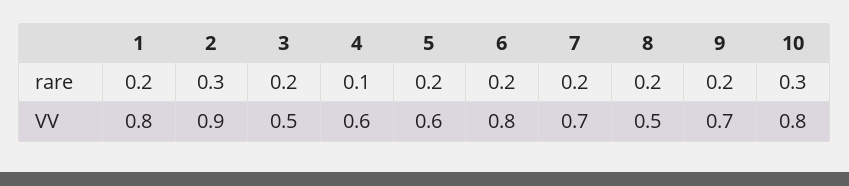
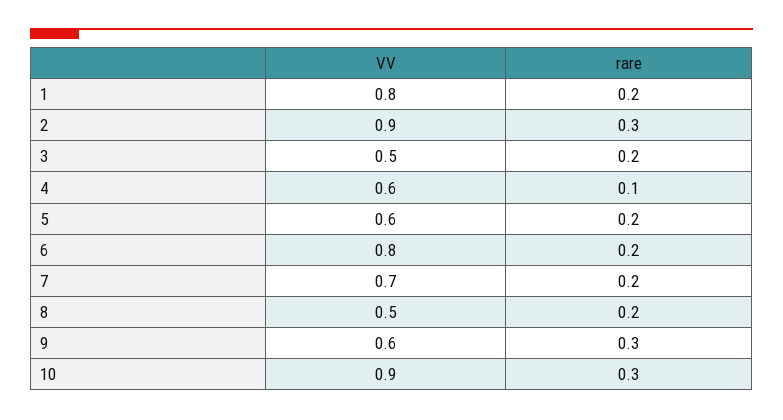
  {
    "1": {
      "rare": 0.2,
      "VV": 0.8
    },
    "2": {
      "rare": 0.3,
      "VV": 0.9
    },
    "3": {
      "rare": 0.2,
      "VV": 0.5
    },
    "4": {
      "rare": 0.1,
      "VV": 0.6
    },
    "5": {
      "rare": 0.2,
      "VV": 0.6
    },
    "6": {
      "rare": 0.2,
      "VV": 0.8
    },
    "7": {
      "rare": 0.2,
      "VV": 0.7
    },
    "8": {
      "rare": 0.2,
      "VV": 0.5
    },
    "9": {
-     "rare": 0.2,
+     "rare": 0.3,
-     "VV": 0.7
+     "VV": 0.6
    },
    "10": {
      "rare": 0.3,
-     "VV": 0.8
+     "VV": 0.9
    }
  }

